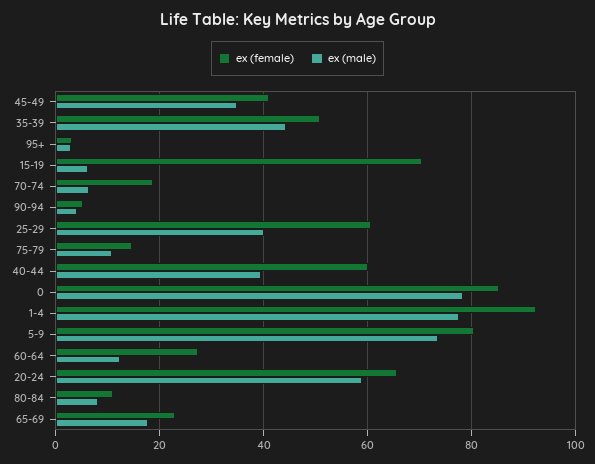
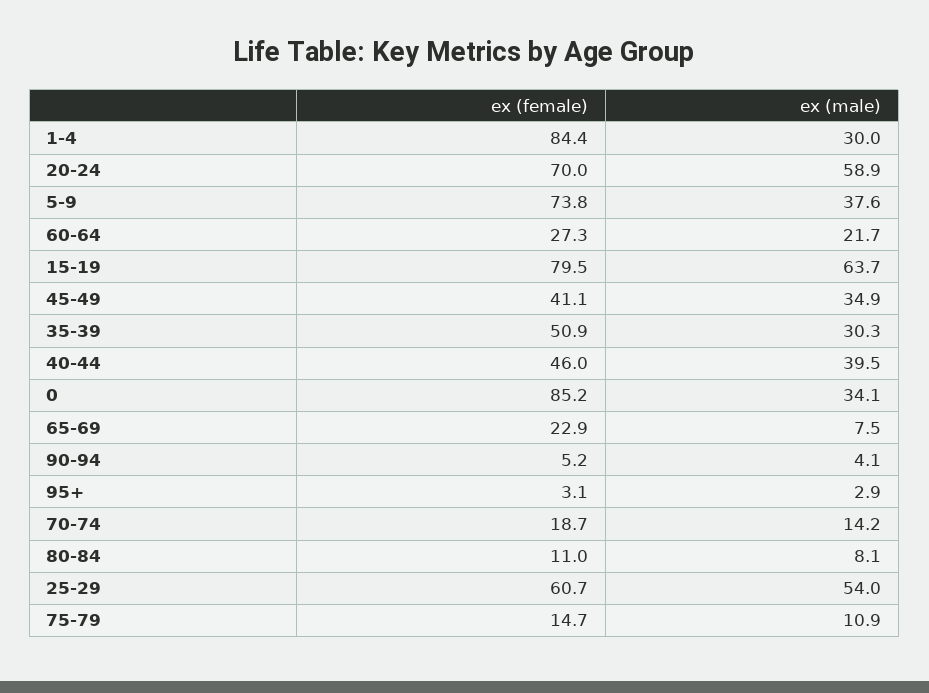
  {
    "ex (female)": {
      "45-49": 41.1,
      "35-39": 50.9,
      "95+": 3.1,
-     "15-19": 70,
+     "15-19": 79.5,
      "70-74": 18.7,
      "90-94": 5.2,
      "25-29": 60.7,
      "75-79": 14.7,
-     "40-44": 60,
+     "40-44": 46,
      "0": 85.2,
-     "1-4": 92,
+     "1-4": 84.4,
-     "5-9": 80,
+     "5-9": 73.8,
      "60-64": 27.3,
-     "20-24": 66,
+     "20-24": 70,
      "80-84": 11,
      "65-69": 22.9
    },
    "ex (male)": {
      "45-49": 34.9,
-     "35-39": 44,
+     "35-39": 30.3,
      "95+": 2.9,
-     "15-19": 6,
+     "15-19": 63.7,
-     "70-74": 6,
+     "70-74": 14.2,
      "90-94": 4.1,
-     "25-29": 40,
+     "25-29": 54,
      "75-79": 10.9,
      "40-44": 39.5,
-     "0": 78,
+     "0": 34.1,
-     "1-4": 78,
+     "1-4": 30,
-     "5-9": 74,
+     "5-9": 37.6,
-     "60-64": 12,
+     "60-64": 21.7,
      "20-24": 58.9,
      "80-84": 8.1,
-     "65-69": 18
+     "65-69": 7.5
    }
  }

